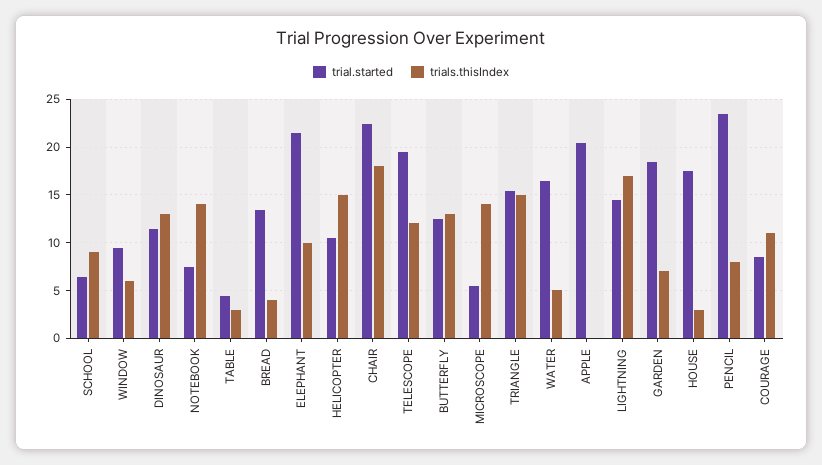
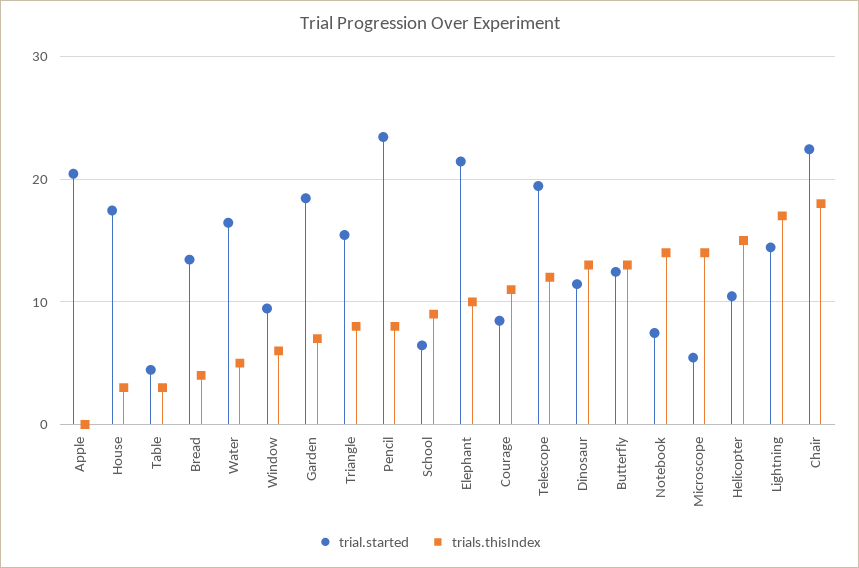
  {
    "trial.started": {
      "SCHOOL": 6,
      "WINDOW": 9,
      "DINOSAUR": 11,
      "NOTEBOOK": 7,
      "TABLE": 4,
      "BREAD": 13,
      "ELEPHANT": 21,
      "HELICOPTER": 10,
      "CHAIR": 22,
      "TELESCOPE": 19,
      "BUTTERFLY": 12,
      "MICROSCOPE": 5,
      "TRIANGLE": 15,
      "WATER": 16,
      "APPLE": 20,
      "LIGHTNING": 14,
      "GARDEN": 18,
      "HOUSE": 17,
      "PENCIL": 23,
      "COURAGE": 8
    },
    "trials.thisIndex": {
      "SCHOOL": 9,
      "WINDOW": 6,
      "DINOSAUR": 13,
      "NOTEBOOK": 14,
      "TABLE": 3,
      "BREAD": 4,
      "ELEPHANT": 10,
      "HELICOPTER": 15,
      "CHAIR": 18,
      "TELESCOPE": 12,
      "BUTTERFLY": 13,
      "MICROSCOPE": 14,
-     "TRIANGLE": 15,
+     "TRIANGLE": 8,
      "WATER": 5,
      "APPLE": 0,
      "LIGHTNING": 17,
      "GARDEN": 7,
      "HOUSE": 3,
      "PENCIL": 8,
      "COURAGE": 11
    }
  }

